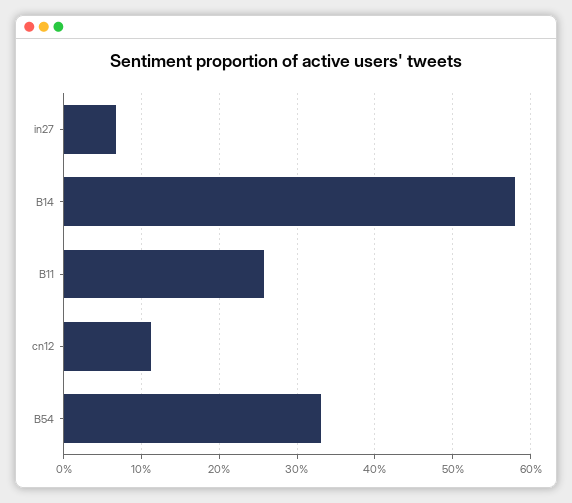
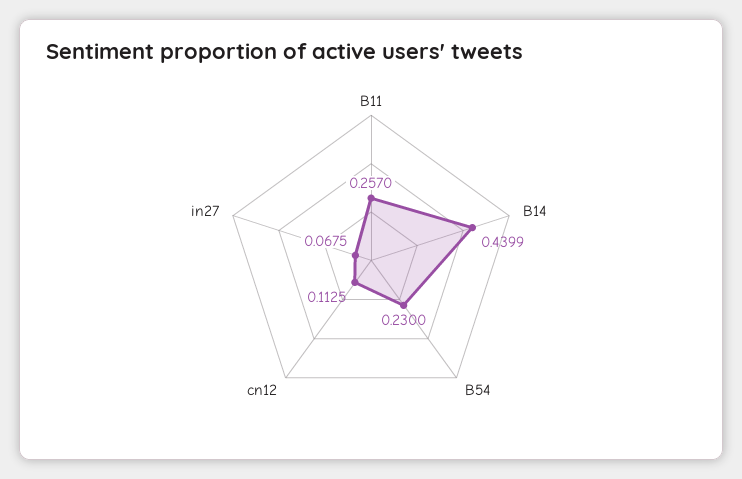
  {
    "in27": 0.0675,
-   "B14": 0.58,
+   "B14": 0.4399,
    "B11": 0.257,
    "cn12": 0.1125,
-   "B54": 0.33
+   "B54": 0.23
  }

